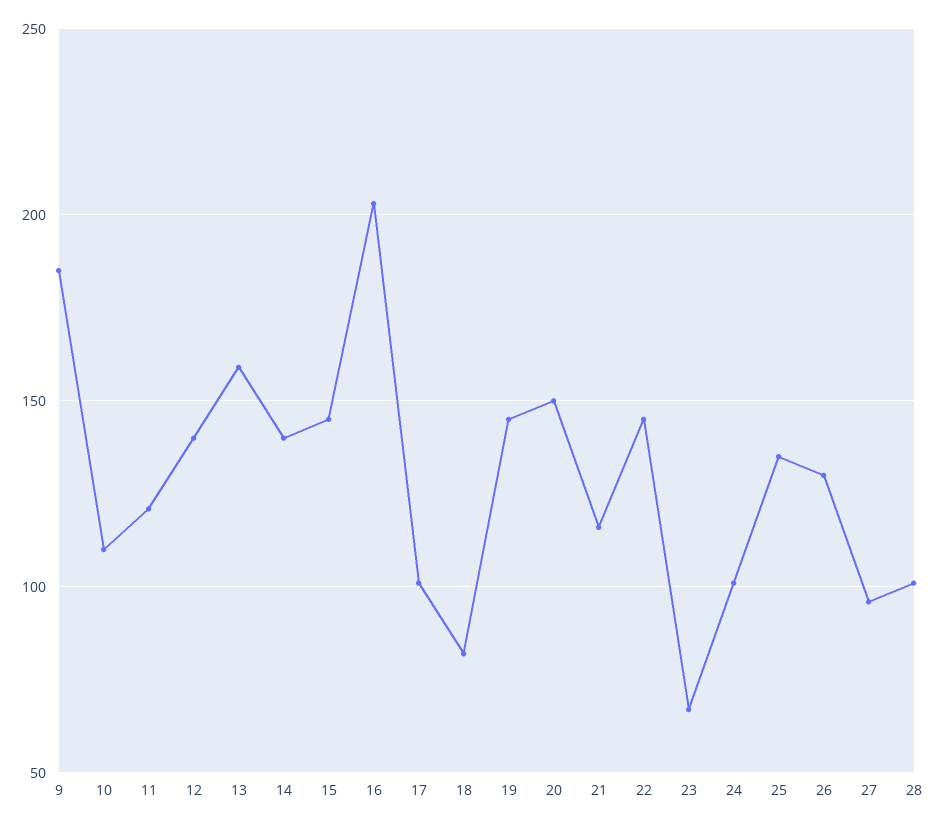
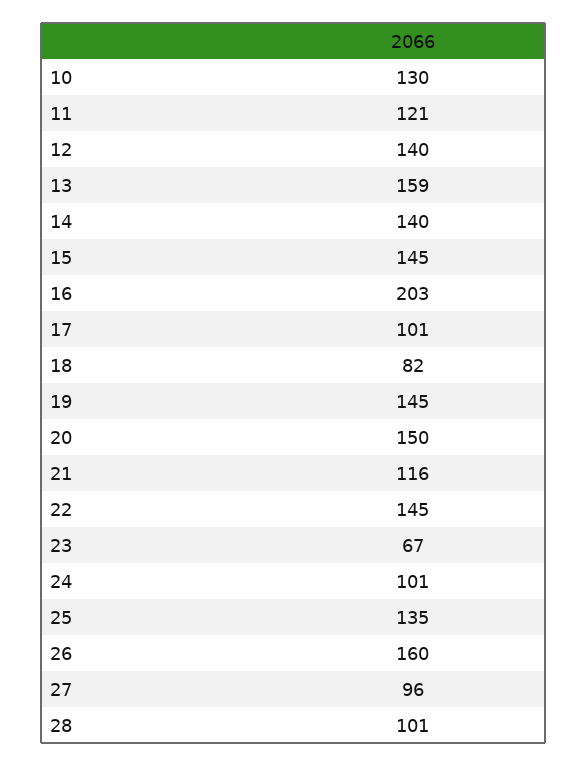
  {
-   "9": 185,
-   "10": 110,
+   "10": 130,
    "11": 121,
    "12": 140,
    "13": 159,
    "14": 140,
    "15": 145,
    "16": 203,
    "17": 101,
    "18": 82,
    "19": 145,
    "20": 150,
    "21": 116,
    "22": 145,
    "23": 67,
    "24": 101,
    "25": 135,
-   "26": 130,
+   "26": 160,
    "27": 96,
    "28": 101
  }

